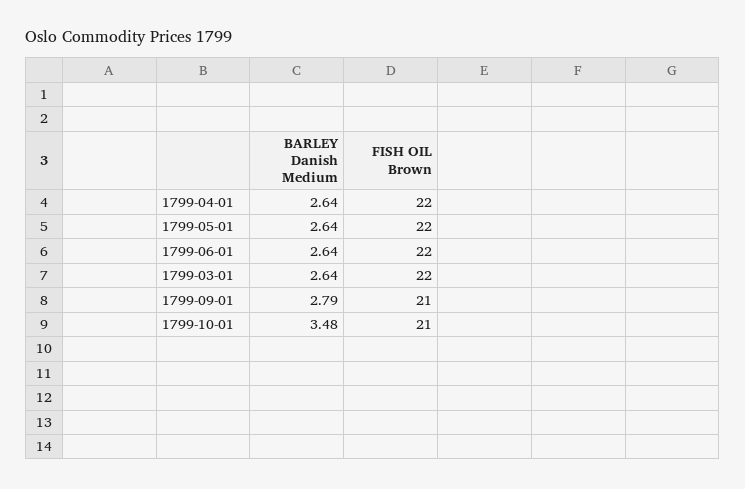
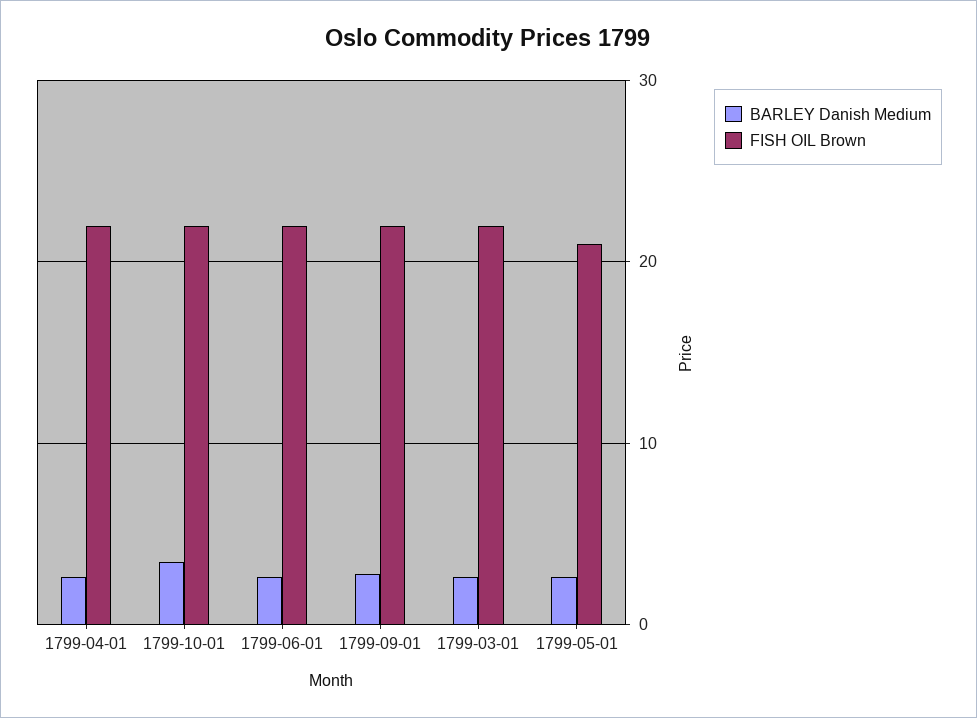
  {
    "BARLEY Danish Medium": {
      "1799-04-01": 2.64,
      "1799-05-01": 2.64,
      "1799-06-01": 2.64,
      "1799-03-01": 2.64,
      "1799-09-01": 2.79,
      "1799-10-01": 3.48
    },
    "FISH OIL Brown": {
      "1799-04-01": 22,
-     "1799-05-01": 22,
+     "1799-05-01": 21,
      "1799-06-01": 22,
      "1799-03-01": 22,
-     "1799-09-01": 21,
+     "1799-09-01": 22,
-     "1799-10-01": 21
+     "1799-10-01": 22
    }
  }

